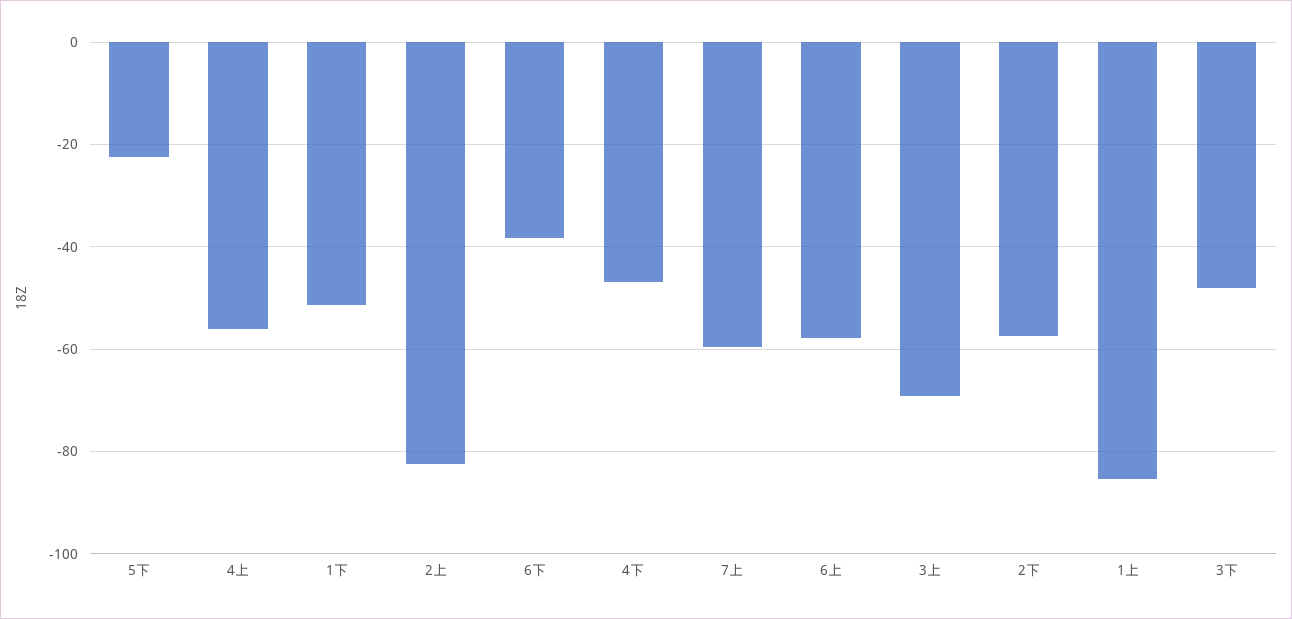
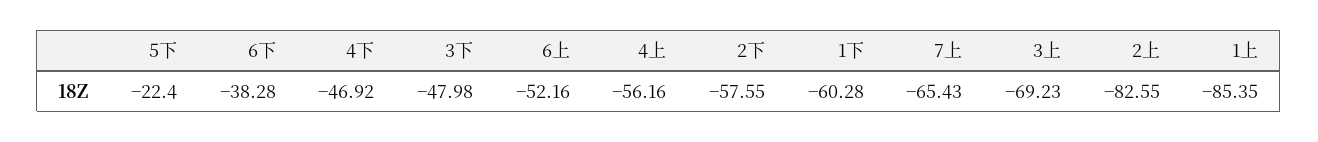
  {
    "5下": -22.4,
    "4上": -56.16,
-   "1下": -52,
+   "1下": -60.28,
    "2上": -82.55,
    "6下": -38.28,
    "4下": -46.92,
-   "7上": -60,
+   "7上": -65.43,
-   "6上": -58,
+   "6上": -52.16,
    "3上": -69.23,
    "2下": -57.55,
    "1上": -85.35,
    "3下": -47.98
  }

